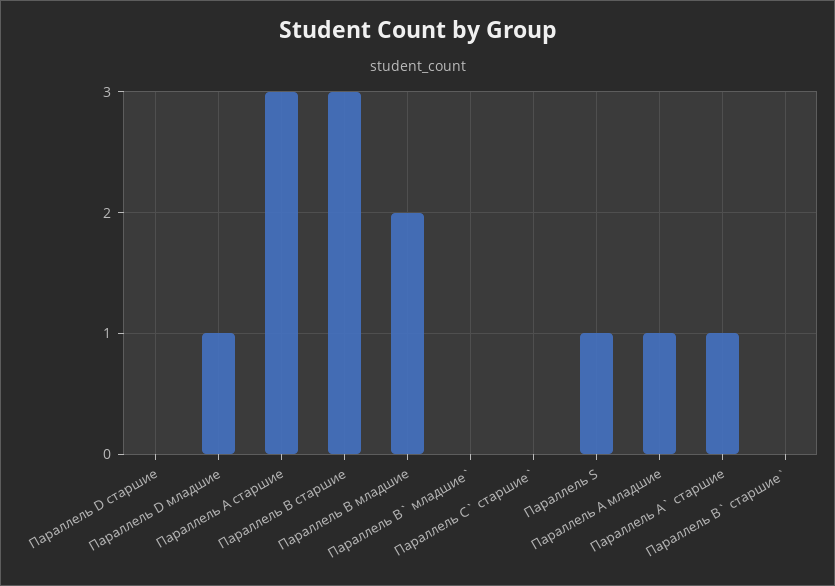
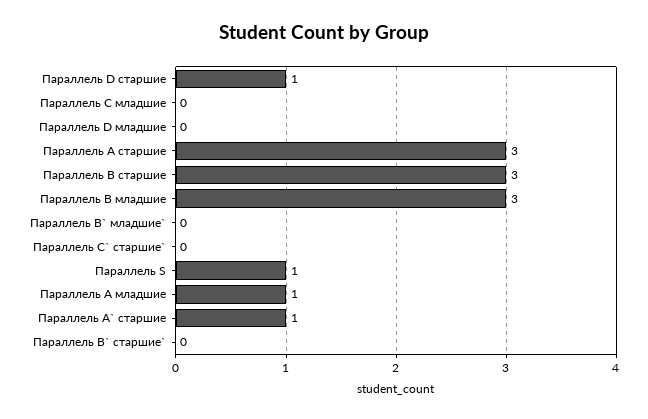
  {
-   "Параллель D старшие": 0,
+   "Параллель D старшие": 1,
-   "Параллель D младшие": 1,
+   "Параллель D младшие": 0,
    "Параллель A старшие": 3,
    "Параллель B старшие": 3,
-   "Параллель B младшие": 2,
+   "Параллель B младшие": 3,
    "Параллель B` младшие`": 0,
    "Параллель C` старшие`": 0,
    "Параллель S": 1,
    "Параллель A младшие": 1,
    "Параллель A` старшие": 1,
-   "Параллель B` старшие`": 0
+   "Параллель B` старшие`": 0,
+   "Параллель C младшие": 0
  }

